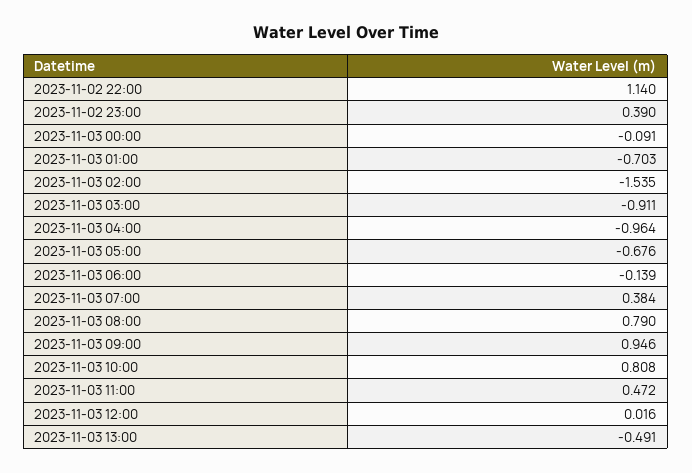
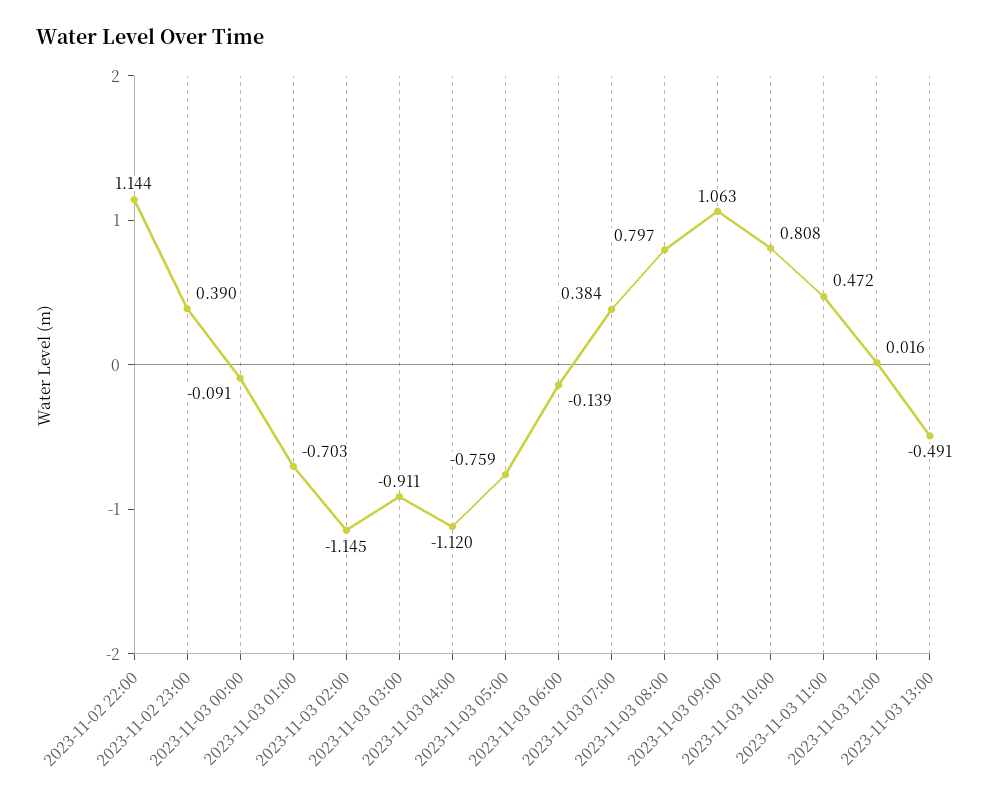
  {
-   "2023-11-02 22:00": 1.14,
+   "2023-11-02 22:00": 1.144,
    "2023-11-02 23:00": 0.39,
    "2023-11-03 00:00": -0.091,
    "2023-11-03 01:00": -0.703,
-   "2023-11-03 02:00": -1.535,
+   "2023-11-03 02:00": -1.145,
    "2023-11-03 03:00": -0.911,
-   "2023-11-03 04:00": -0.964,
+   "2023-11-03 04:00": -1.12,
-   "2023-11-03 05:00": -0.676,
+   "2023-11-03 05:00": -0.759,
    "2023-11-03 06:00": -0.139,
    "2023-11-03 07:00": 0.384,
-   "2023-11-03 08:00": 0.79,
+   "2023-11-03 08:00": 0.797,
-   "2023-11-03 09:00": 0.946,
+   "2023-11-03 09:00": 1.063,
    "2023-11-03 10:00": 0.808,
    "2023-11-03 11:00": 0.472,
    "2023-11-03 12:00": 0.016,
    "2023-11-03 13:00": -0.491
  }

